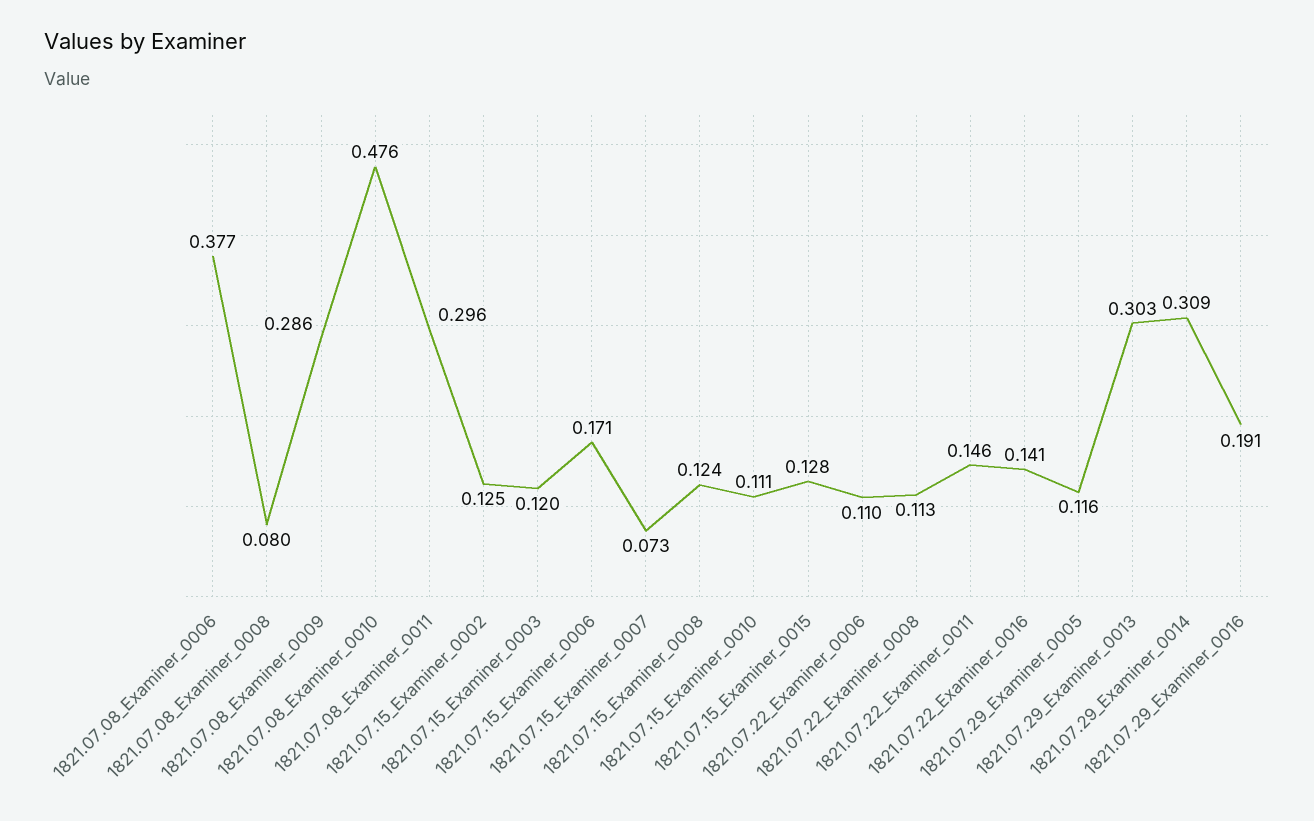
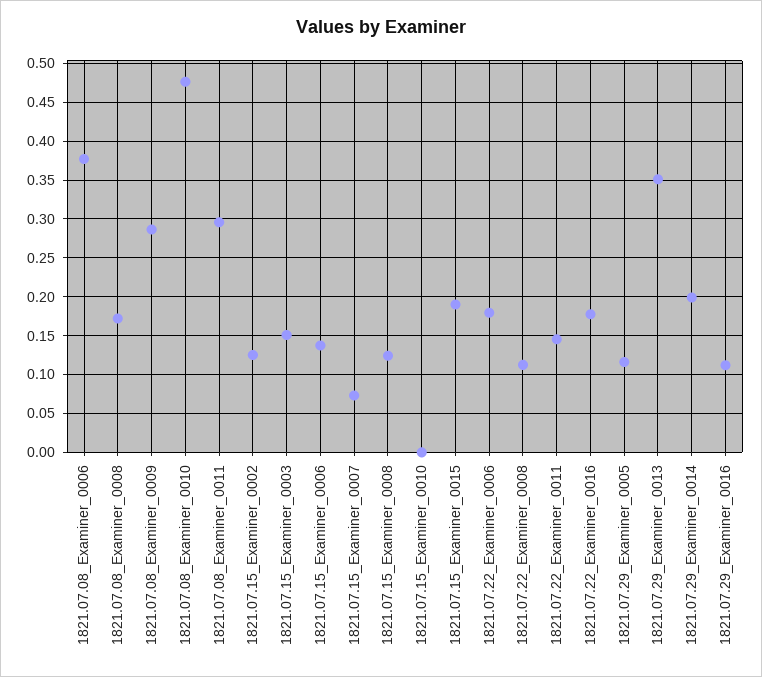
  {
    "1821.07.08_Examiner_0006": 0.377,
-   "1821.07.08_Examiner_0008": 0.08,
+   "1821.07.08_Examiner_0008": 0.17,
    "1821.07.08_Examiner_0009": 0.286,
    "1821.07.08_Examiner_0010": 0.476,
    "1821.07.08_Examiner_0011": 0.296,
    "1821.07.15_Examiner_0002": 0.125,
-   "1821.07.15_Examiner_0003": 0.12,
+   "1821.07.15_Examiner_0003": 0.15,
-   "1821.07.15_Examiner_0006": 0.171,
+   "1821.07.15_Examiner_0006": 0.14,
    "1821.07.15_Examiner_0007": 0.073,
    "1821.07.15_Examiner_0008": 0.124,
-   "1821.07.15_Examiner_0010": 0.111,
+   "1821.07.15_Examiner_0010": 0,
-   "1821.07.15_Examiner_0015": 0.128,
+   "1821.07.15_Examiner_0015": 0.19,
-   "1821.07.22_Examiner_0006": 0.11,
+   "1821.07.22_Examiner_0006": 0.18,
    "1821.07.22_Examiner_0008": 0.113,
    "1821.07.22_Examiner_0011": 0.146,
-   "1821.07.22_Examiner_0016": 0.141,
+   "1821.07.22_Examiner_0016": 0.18,
    "1821.07.29_Examiner_0005": 0.116,
-   "1821.07.29_Examiner_0013": 0.303,
+   "1821.07.29_Examiner_0013": 0.35,
-   "1821.07.29_Examiner_0014": 0.309,
+   "1821.07.29_Examiner_0014": 0.2,
-   "1821.07.29_Examiner_0016": 0.191
+   "1821.07.29_Examiner_0016": 0.11
  }

